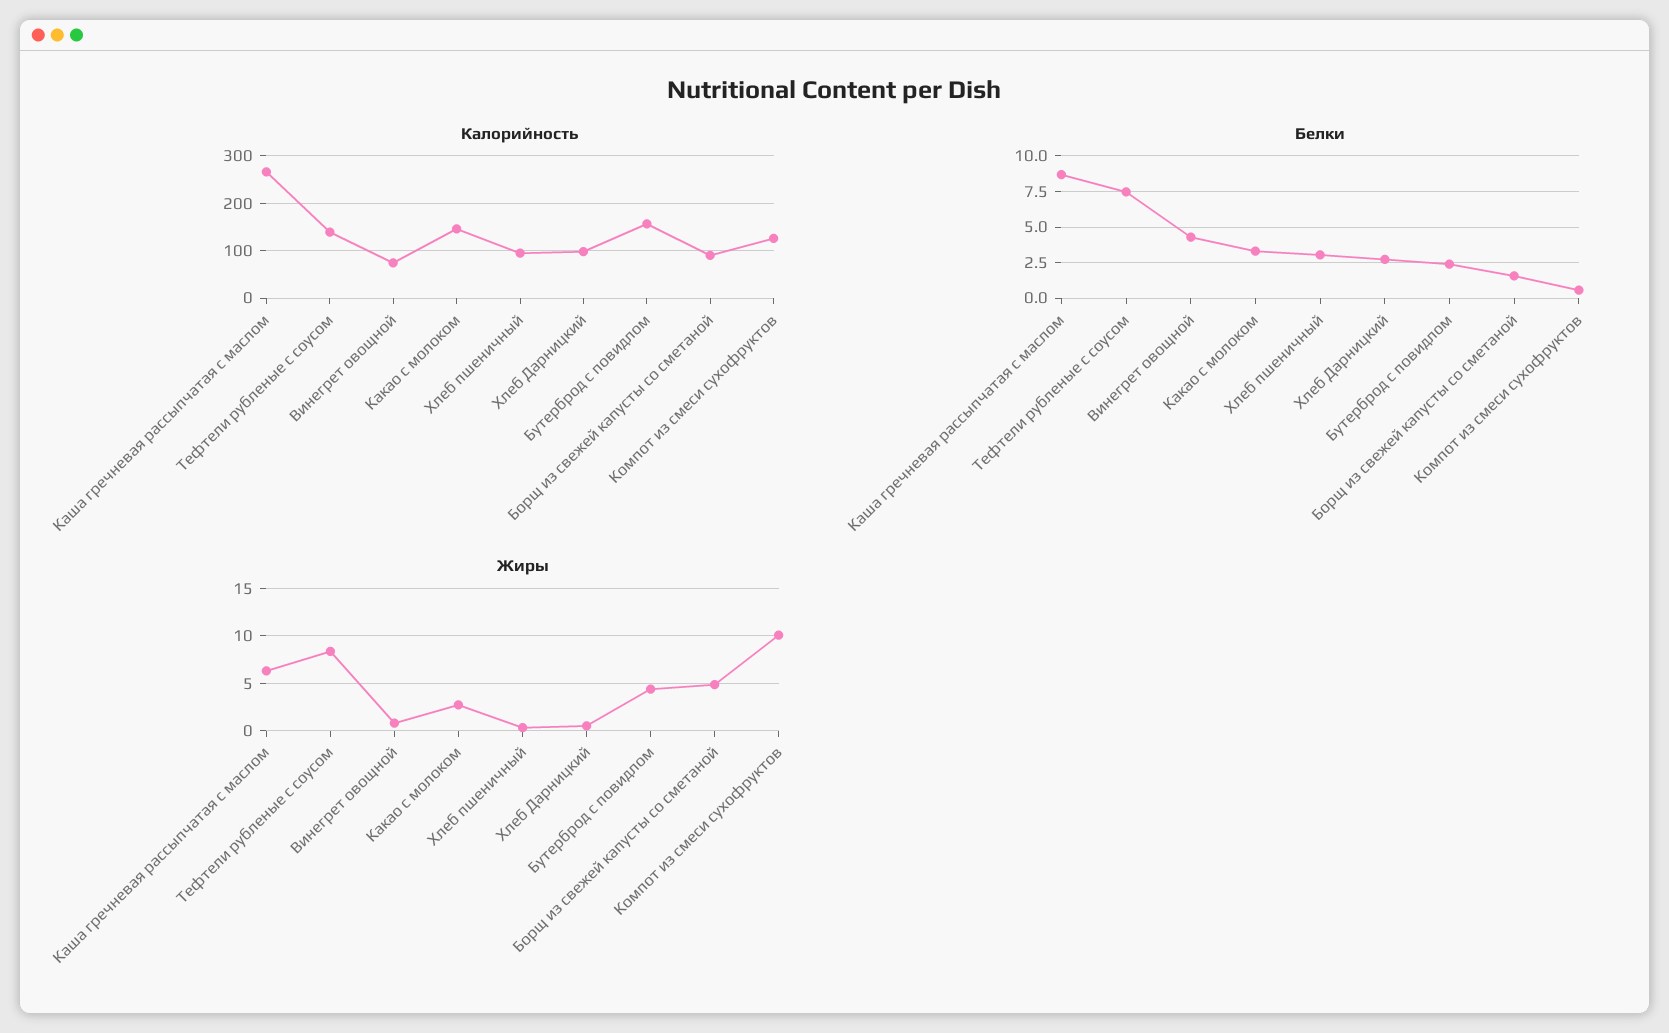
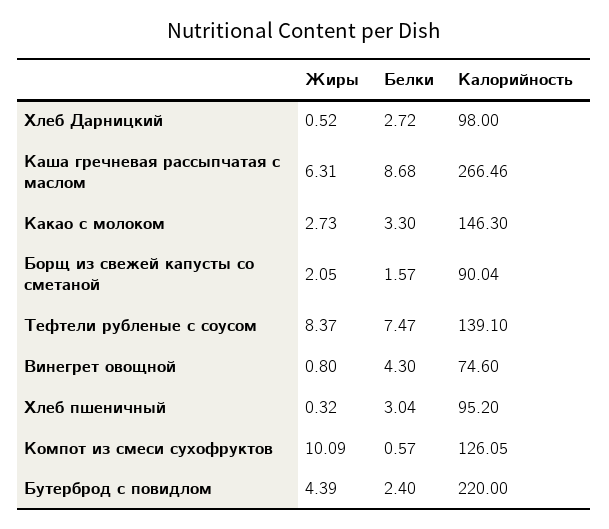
  {
    "Калорийность": {
      "Каша гречневая рассыпчатая с маслом": 266.46,
      "Тефтели рубленые с соусом": 139.1,
      "Винегрет овощной": 74.6,
      "Какао с молоком": 146.3,
      "Хлеб пшеничный": 95.2,
      "Хлеб Дарницкий": 98,
-     "Бутерброд с повидлом": 160,
+     "Бутерброд с повидлом": 220,
      "Борщ из свежей капусты со сметаной": 90.04,
      "Компот из смеси сухофруктов": 126.05
    },
    "Белки": {
      "Каша гречневая рассыпчатая с маслом": 8.68,
      "Тефтели рубленые с соусом": 7.47,
      "Винегрет овощной": 4.3,
      "Какао с молоком": 3.3,
      "Хлеб пшеничный": 3.04,
      "Хлеб Дарницкий": 2.72,
      "Бутерброд с повидлом": 2.4,
      "Борщ из свежей капусты со сметаной": 1.57,
      "Компот из смеси сухофруктов": 0.57
    },
    "Жиры": {
      "Каша гречневая рассыпчатая с маслом": 6.31,
      "Тефтели рубленые с соусом": 8.37,
      "Винегрет овощной": 0.8,
      "Какао с молоком": 2.73,
      "Хлеб пшеничный": 0.32,
      "Хлеб Дарницкий": 0.52,
      "Бутерброд с повидлом": 4.39,
-     "Борщ из свежей капусты со сметаной": 5,
+     "Борщ из свежей капусты со сметаной": 2.05,
      "Компот из смеси сухофруктов": 10.09
    }
  }

